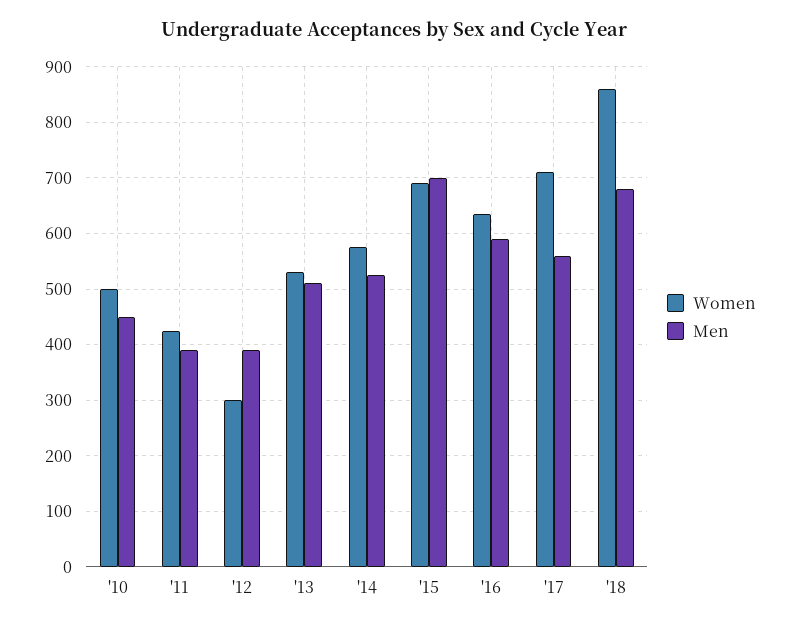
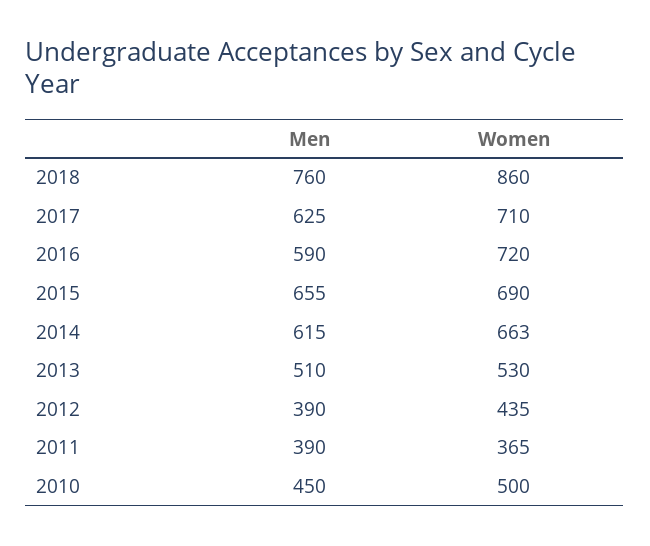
  {
    "Women": {
      "'10": 500,
-     "'11": 420,
+     "'11": 365,
-     "'12": 300,
+     "'12": 435,
      "'13": 530,
-     "'14": 580,
+     "'14": 663,
      "'15": 690,
-     "'16": 640,
+     "'16": 720,
      "'17": 710,
      "'18": 860
    },
    "Men": {
      "'10": 450,
      "'11": 390,
      "'12": 390,
      "'13": 510,
-     "'14": 520,
+     "'14": 615,
-     "'15": 700,
+     "'15": 655,
      "'16": 590,
-     "'17": 560,
+     "'17": 625,
-     "'18": 680
+     "'18": 760
    }
  }

